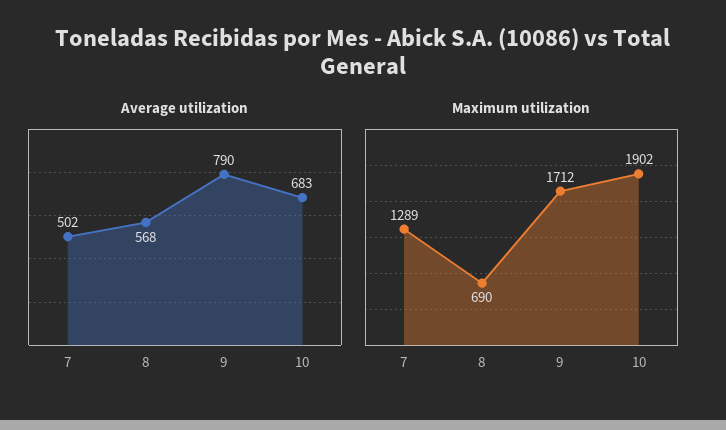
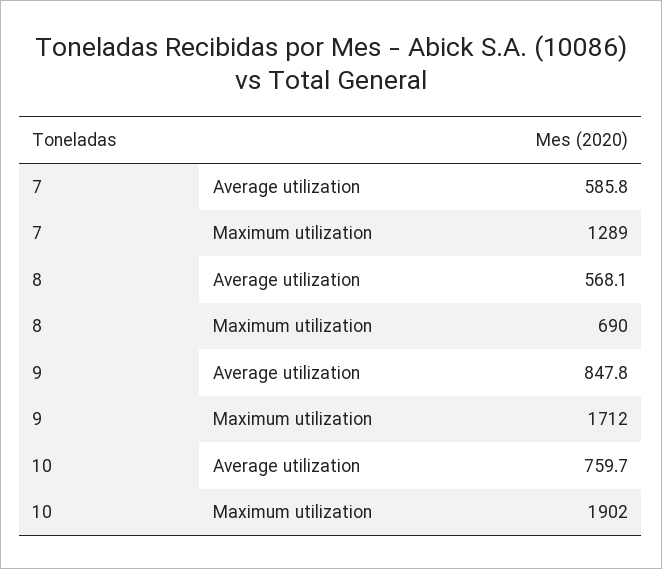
  {
    "Average utilization": {
-     "7": 502,
+     "7": 585.8,
      "8": 568.1,
-     "9": 790,
+     "9": 847.8,
-     "10": 683
+     "10": 759.7
    },
    "Maximum utilization": {
      "7": 1289,
      "8": 690,
      "9": 1712,
      "10": 1902
    }
  }

